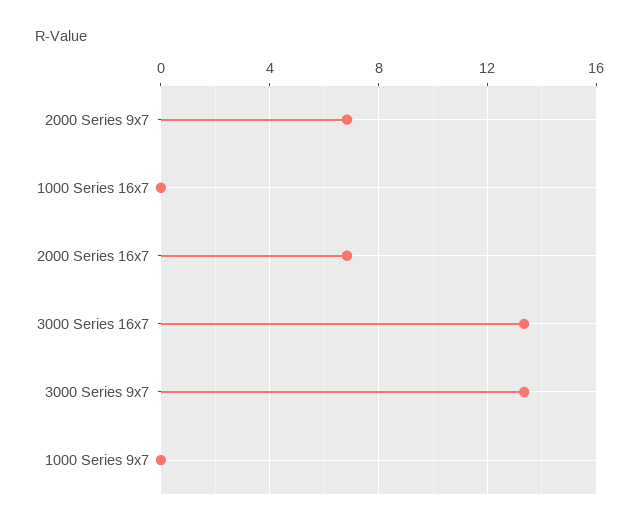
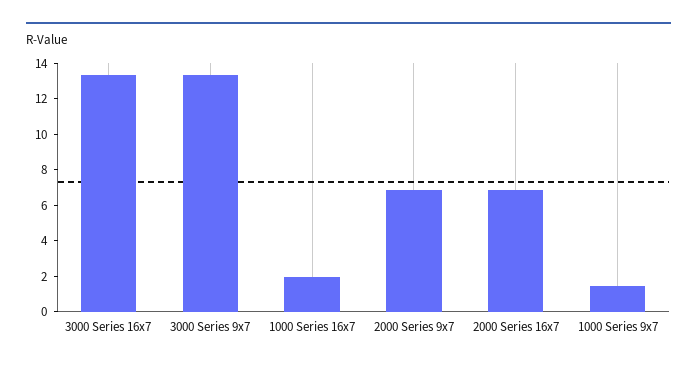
  {
    "2000 Series 9x7": 7,
-   "1000 Series 16x7": 0,
+   "1000 Series 16x7": 2,
    "2000 Series 16x7": 7,
    "3000 Series 16x7": 13.5,
    "3000 Series 9x7": 13.5,
-   "1000 Series 9x7": 0
+   "1000 Series 9x7": 1.5
  }

